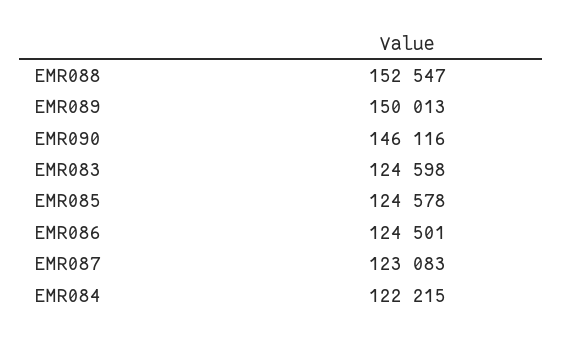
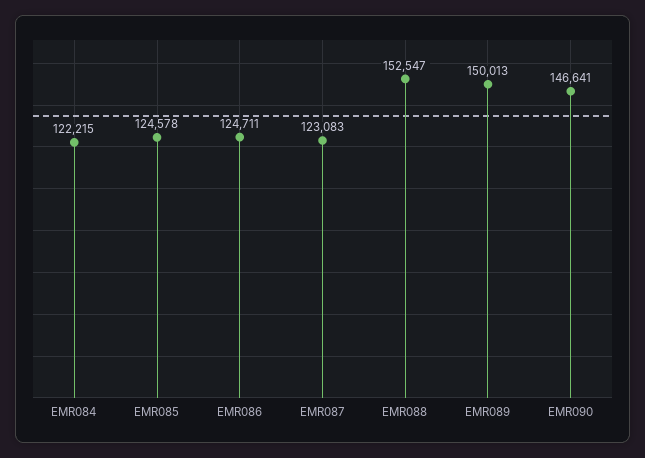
  {
    "EMR088": 152547,
    "EMR089": 150013,
-   "EMR090": 146116,
+   "EMR090": 146641,
-   "EMR083": 124598,
    "EMR085": 124578,
-   "EMR086": 124501,
+   "EMR086": 124711,
    "EMR087": 123083,
    "EMR084": 122215
  }

